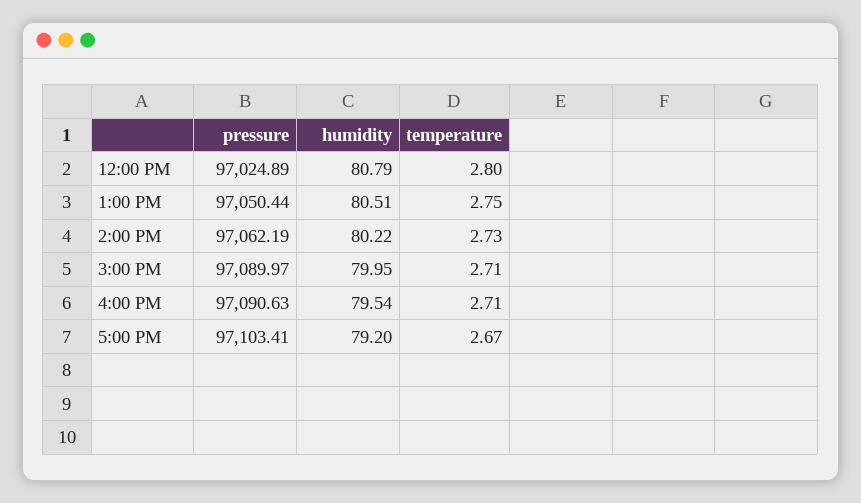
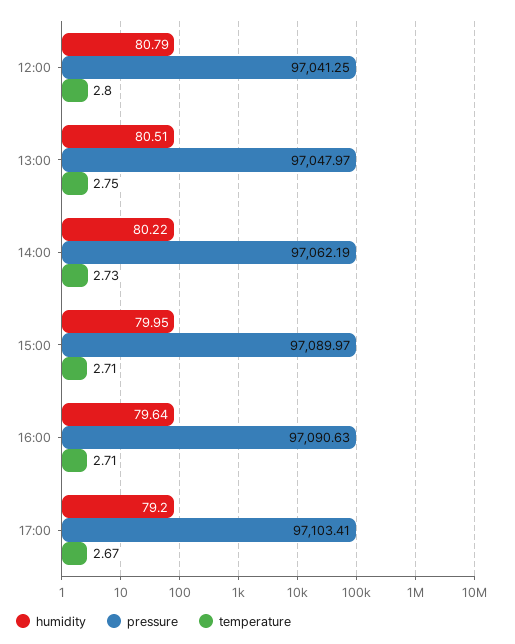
  {
    "pressure": {
-     "12:00 PM": 97024.89,
+     "12:00 PM": 97041.25,
-     "1:00 PM": 97050.44,
+     "1:00 PM": 97047.97,
      "2:00 PM": 97062.19,
      "3:00 PM": 97089.97,
      "4:00 PM": 97090.63,
      "5:00 PM": 97103.41
    },
    "humidity": {
      "12:00 PM": 80.79,
      "1:00 PM": 80.51,
      "2:00 PM": 80.22,
      "3:00 PM": 79.95,
-     "4:00 PM": 79.54,
+     "4:00 PM": 79.64,
      "5:00 PM": 79.2
    },
    "temperature": {
      "12:00 PM": 2.8,
      "1:00 PM": 2.75,
      "2:00 PM": 2.73,
      "3:00 PM": 2.71,
      "4:00 PM": 2.71,
      "5:00 PM": 2.67
    }
  }

